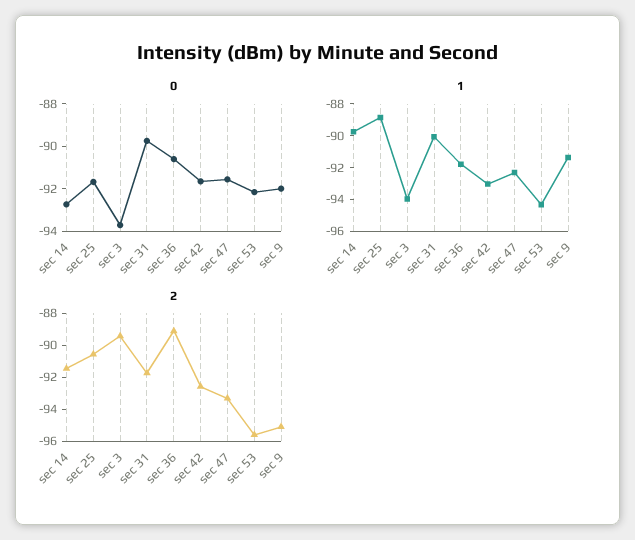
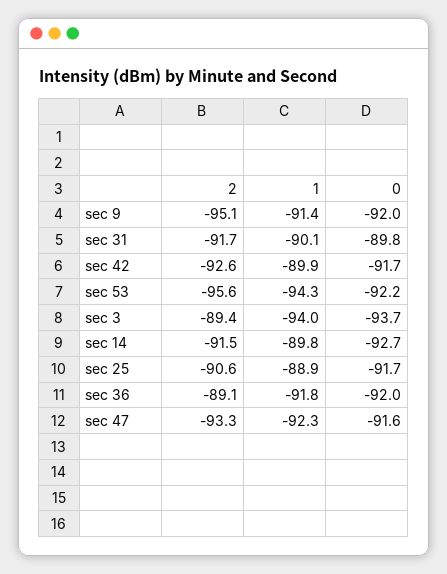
  {
    "0": {
      "sec 14": -92.7,
      "sec 25": -91.7,
      "sec 3": -93.7,
      "sec 31": -89.8,
-     "sec 36": -90.5,
+     "sec 36": -92,
      "sec 42": -91.7,
      "sec 47": -91.6,
      "sec 53": -92.2,
      "sec 9": -92
    },
    "1": {
      "sec 14": -89.8,
      "sec 25": -88.9,
      "sec 3": -94,
      "sec 31": -90.1,
      "sec 36": -91.8,
-     "sec 42": -93,
+     "sec 42": -89.9,
      "sec 47": -92.3,
      "sec 53": -94.3,
      "sec 9": -91.4
    },
    "2": {
      "sec 14": -91.5,
      "sec 25": -90.6,
      "sec 3": -89.4,
      "sec 31": -91.7,
      "sec 36": -89.1,
      "sec 42": -92.6,
      "sec 47": -93.3,
      "sec 53": -95.6,
      "sec 9": -95.1
    }
  }

